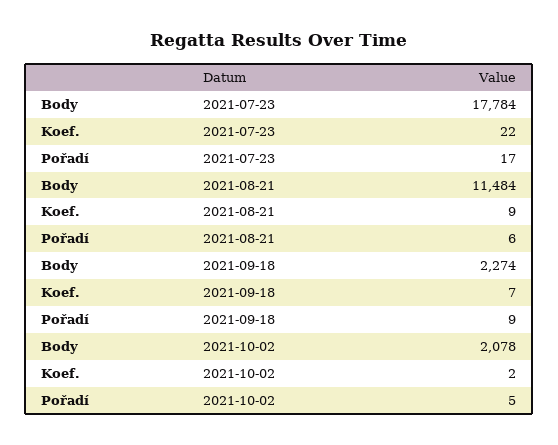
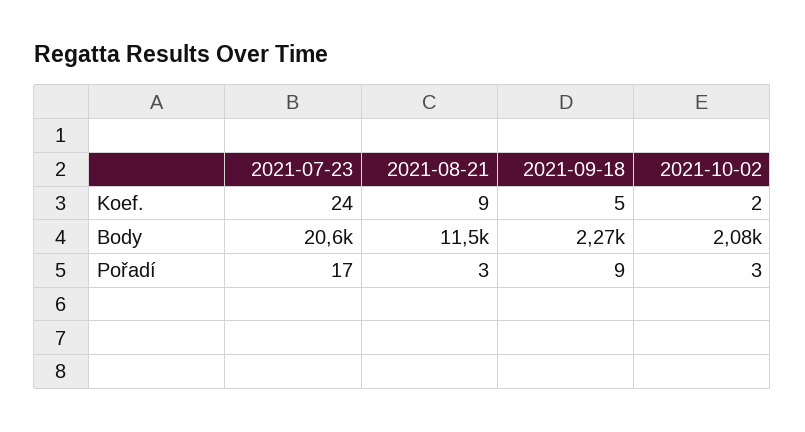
  {
    "Body": {
-     "2021-07-23": 17784,
+     "2021-07-23": 20600,
      "2021-08-21": 11484,
      "2021-09-18": 2274,
      "2021-10-02": 2078
    },
    "Koef.": {
-     "2021-07-23": 22,
+     "2021-07-23": 24,
      "2021-08-21": 9,
-     "2021-09-18": 7,
+     "2021-09-18": 5,
      "2021-10-02": 2
    },
    "Pořadí": {
      "2021-07-23": 17,
-     "2021-08-21": 6,
+     "2021-08-21": 3,
      "2021-09-18": 9,
-     "2021-10-02": 5
+     "2021-10-02": 3
    }
  }

